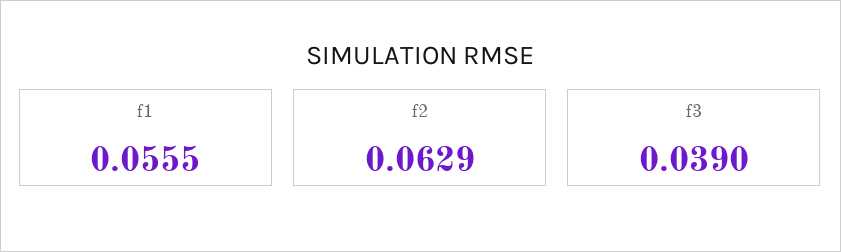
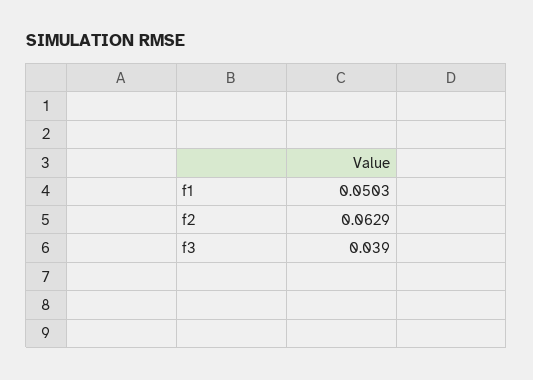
  {
-   "f1": 0.0555,
+   "f1": 0.0503,
    "f2": 0.0629,
    "f3": 0.039
  }

